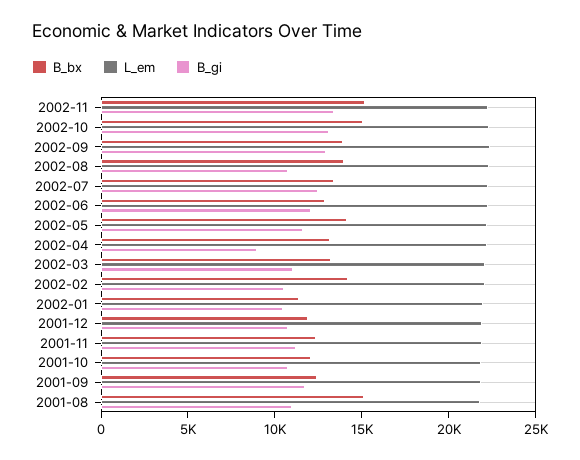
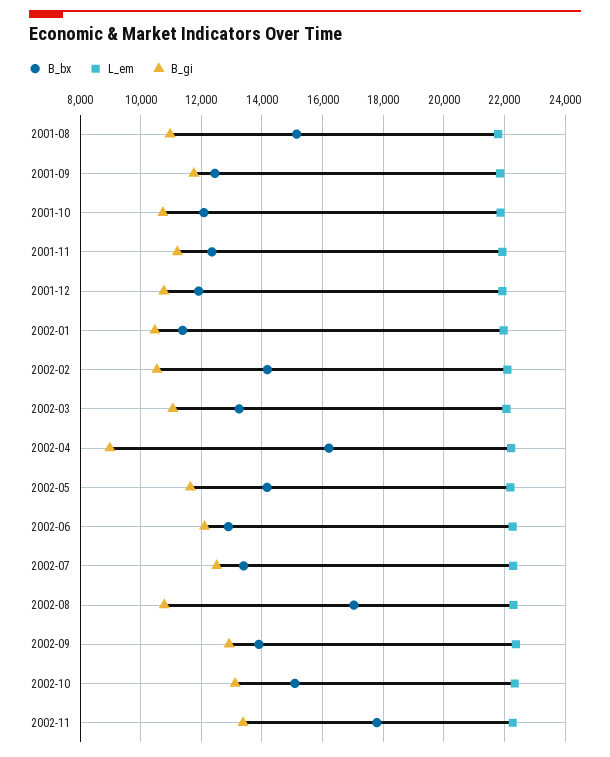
  {
    "B_bx": {
-     "2002-11": 15000,
+     "2002-11": 17800,
      "2002-10": 15000,
      "2002-09": 14000,
-     "2002-08": 14000,
+     "2002-08": 17000,
      "2002-07": 13400,
      "2002-06": 12800,
      "2002-05": 14200,
-     "2002-04": 13000,
+     "2002-04": 16200,
      "2002-03": 13200,
      "2002-02": 14200,
      "2002-01": 11400,
      "2001-12": 12000,
      "2001-11": 12400,
      "2001-10": 12000,
      "2001-09": 12400,
      "2001-08": 15200
    },
    "L_em": {
      "2002-11": 22200,
      "2002-10": 22400,
      "2002-09": 22400,
      "2002-08": 22200,
      "2002-07": 22200,
      "2002-06": 22200,
      "2002-05": 22200,
      "2002-04": 22200,
      "2002-03": 22000,
      "2002-02": 22000,
      "2002-01": 22000,
      "2001-12": 22000,
      "2001-11": 22000,
      "2001-10": 21800,
      "2001-09": 21800,
      "2001-08": 21800
    },
    "B_gi": {
      "2002-11": 13400,
      "2002-10": 13200,
      "2002-09": 13000,
      "2002-08": 10800,
      "2002-07": 12600,
      "2002-06": 12200,
      "2002-05": 11600,
      "2002-04": 9000,
      "2002-03": 11000,
      "2002-02": 10600,
      "2002-01": 10400,
      "2001-12": 10800,
      "2001-11": 11200,
      "2001-10": 10800,
      "2001-09": 11800,
      "2001-08": 11000
    }
  }

